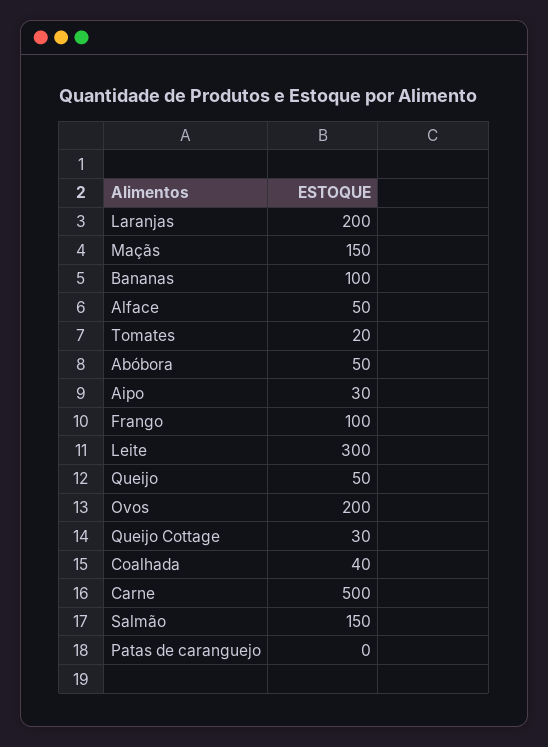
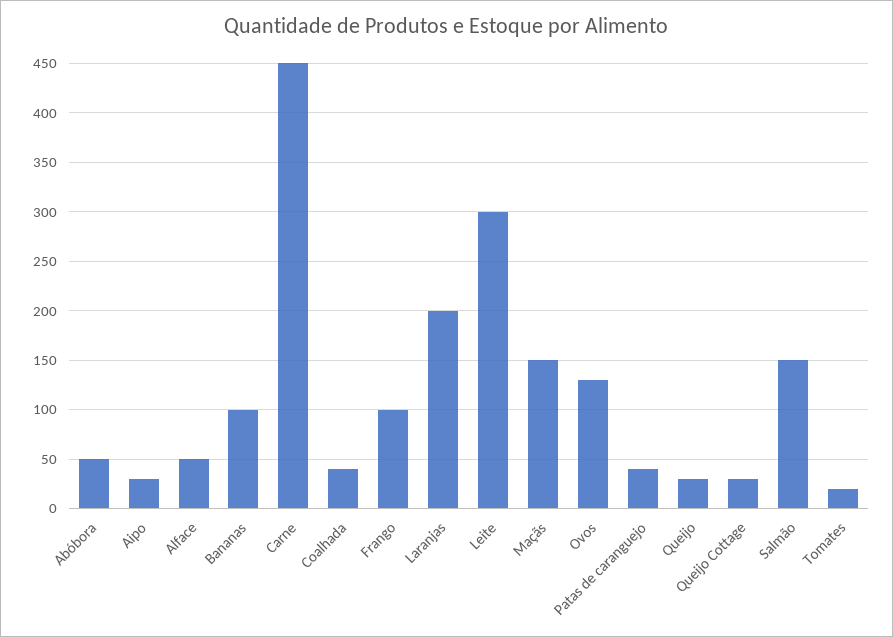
  {
    "Laranjas": 200,
    "Maçãs": 150,
    "Bananas": 100,
    "Alface": 50,
    "Tomates": 20,
    "Abóbora": 50,
    "Aipo": 30,
    "Frango": 100,
    "Leite": 300,
-   "Queijo": 50,
+   "Queijo": 30,
-   "Ovos": 200,
+   "Ovos": 130,
    "Queijo Cottage": 30,
    "Coalhada": 40,
-   "Carne": 500,
+   "Carne": 450,
    "Salmão": 150,
-   "Patas de caranguejo": 0
+   "Patas de caranguejo": 40
  }

